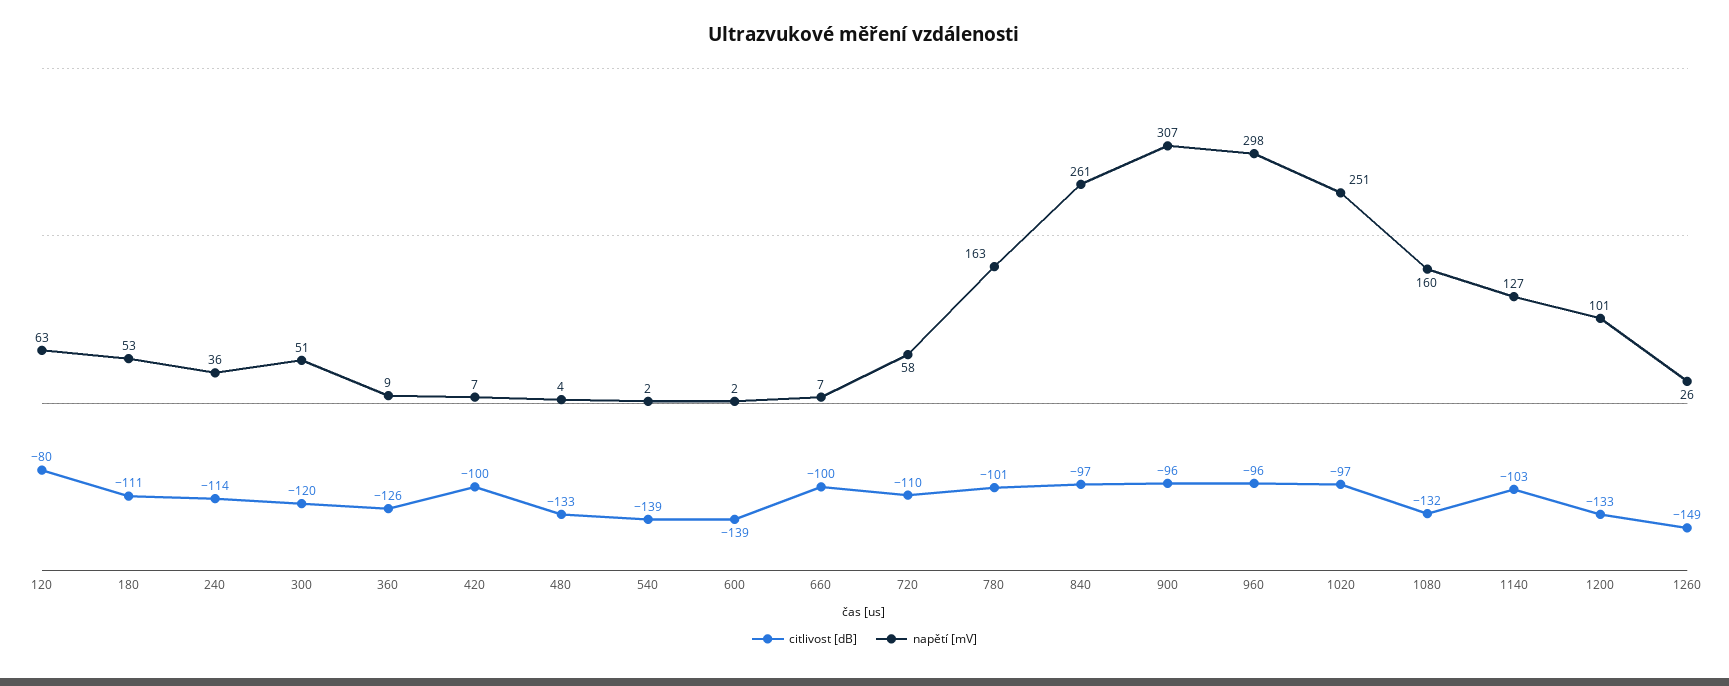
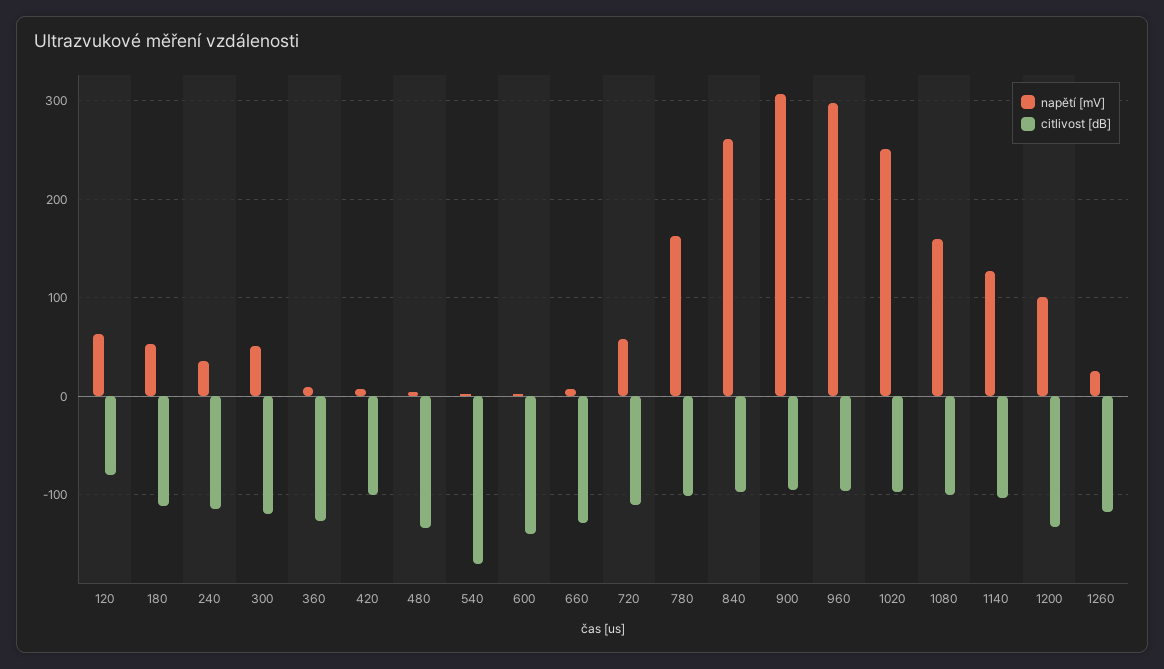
  {
    "citlivost [dB]": {
      "120": -80,
      "180": -111,
      "240": -114,
      "300": -120,
      "360": -126,
      "420": -100,
      "480": -133,
-     "540": -139,
+     "540": -170,
      "600": -139,
-     "660": -100,
+     "660": -130,
      "720": -110,
      "780": -101,
      "840": -97,
      "900": -96,
      "960": -96,
      "1020": -97,
-     "1080": -132,
+     "1080": -100,
      "1140": -103,
      "1200": -133,
-     "1260": -149
+     "1260": -120
    },
    "napětí [mV]": {
      "120": 63,
      "180": 53,
      "240": 36,
      "300": 51,
      "360": 9,
      "420": 7,
      "480": 4,
      "540": 2,
      "600": 2,
      "660": 7,
      "720": 58,
      "780": 163,
      "840": 261,
      "900": 307,
      "960": 298,
      "1020": 251,
      "1080": 160,
      "1140": 127,
      "1200": 101,
      "1260": 26
    }
  }

